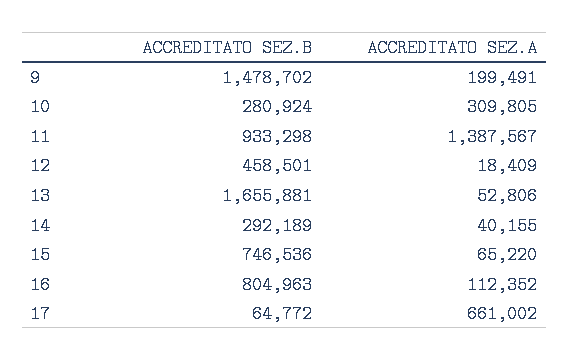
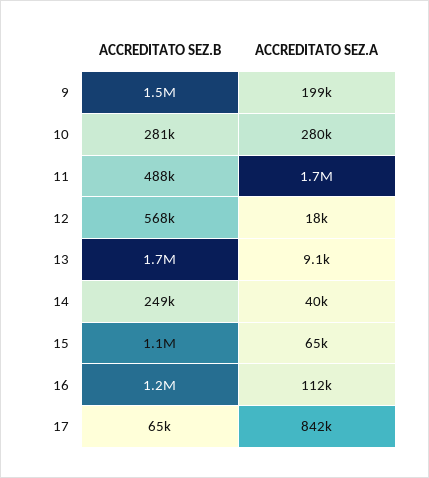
  {
    "ACCREDITATO SEZ.B": {
      "9": 1478702,
      "10": 280924,
-     "11": 933298,
+     "11": 488000,
-     "12": 458501,
+     "12": 568000,
      "13": 1655881,
-     "14": 292189,
+     "14": 249000,
-     "15": 746536,
+     "15": 1100000,
-     "16": 804963,
+     "16": 1200000,
      "17": 64772
    },
    "ACCREDITATO SEZ.A": {
      "9": 199491,
-     "10": 309805,
+     "10": 280000,
-     "11": 1387567,
+     "11": 1700000,
      "12": 18409,
-     "13": 52806,
+     "13": 9100,
      "14": 40155,
      "15": 65220,
      "16": 112352,
-     "17": 661002
+     "17": 842000
    }
  }

